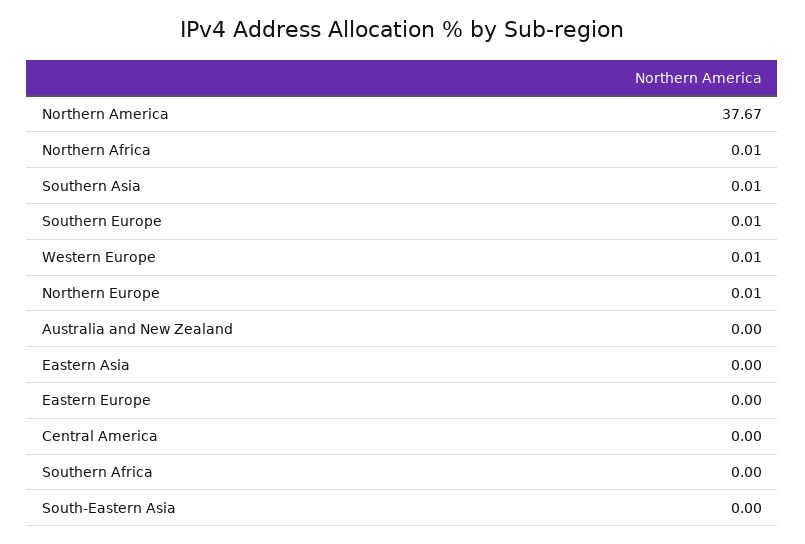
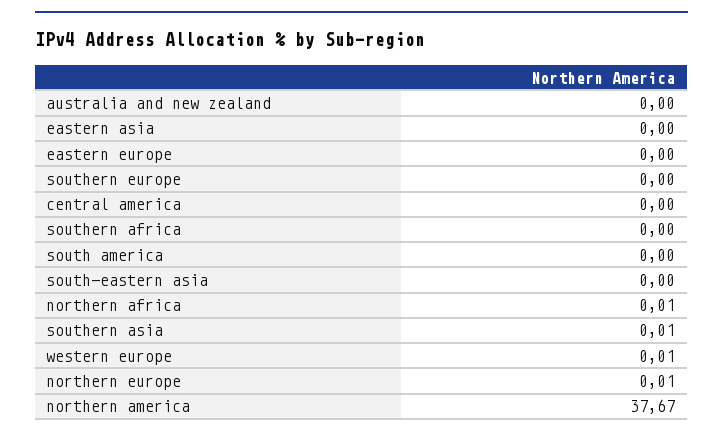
  {
    "Northern America": 37.67,
    "Northern Africa": 0.01,
    "Southern Asia": 0.01,
-   "Southern Europe": 0.01,
+   "Southern Europe": 0,
    "Western Europe": 0.01,
    "Northern Europe": 0.01,
    "Australia and New Zealand": 0,
    "Eastern Asia": 0,
    "Eastern Europe": 0,
    "Central America": 0,
    "Southern Africa": 0,
-   "South-Eastern Asia": 0
+   "South-Eastern Asia": 0,
+   "south america": 0
  }

